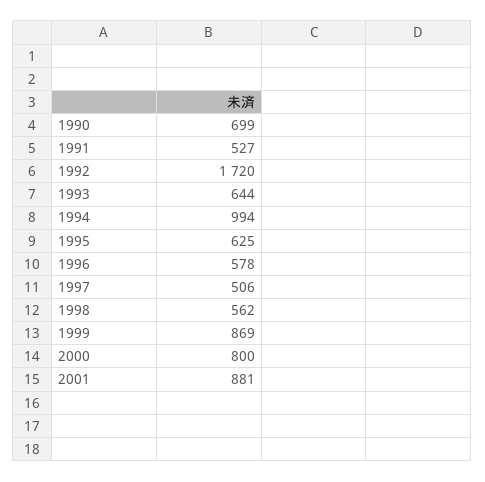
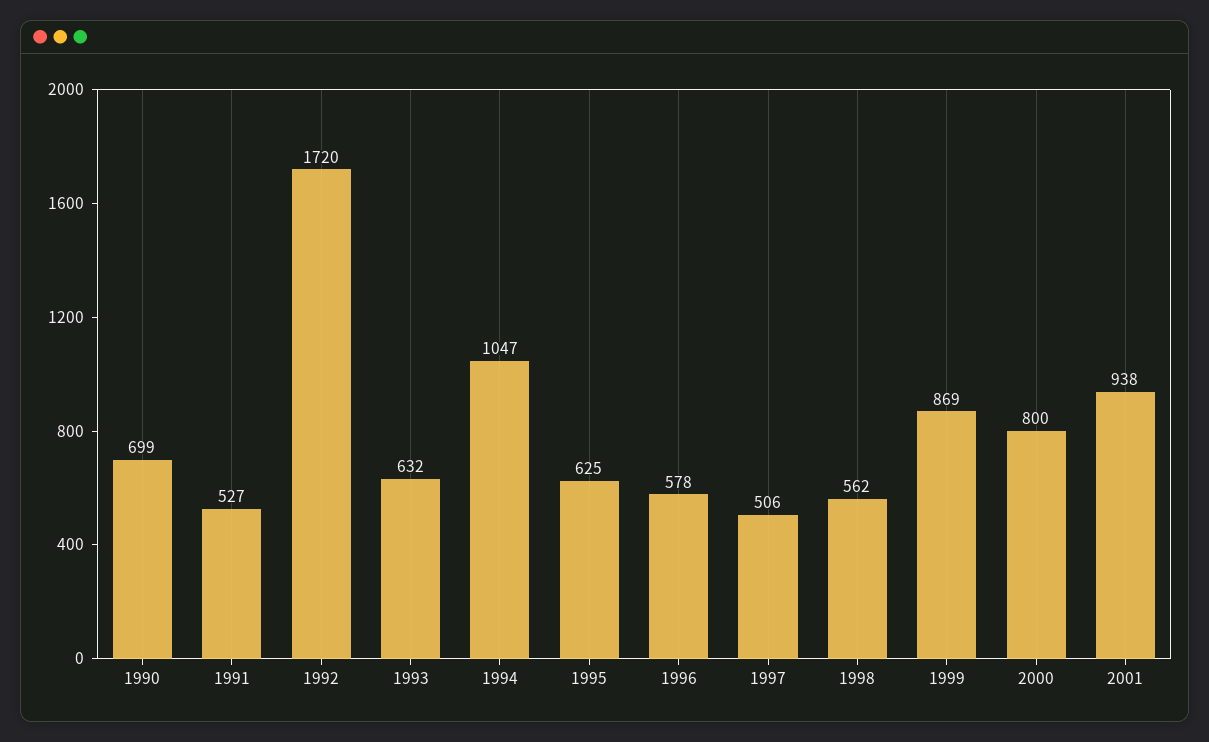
  {
    "1990": 699,
    "1991": 527,
    "1992": 1720,
-   "1993": 644,
+   "1993": 632,
-   "1994": 994,
+   "1994": 1047,
    "1995": 625,
    "1996": 578,
    "1997": 506,
    "1998": 562,
    "1999": 869,
    "2000": 800,
-   "2001": 881
+   "2001": 938
  }

